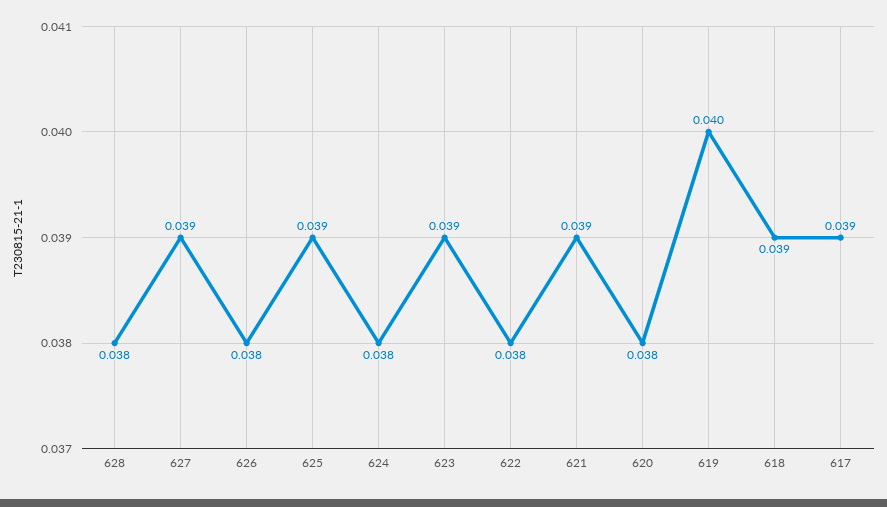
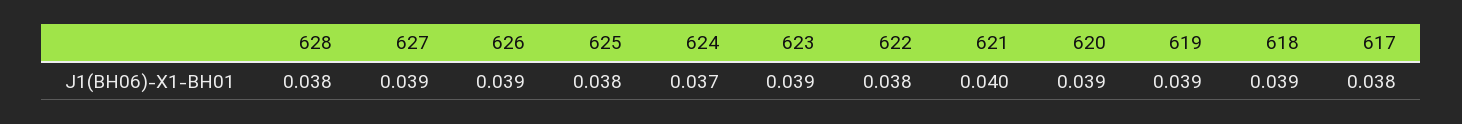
  {
    "628": 0.038,
    "627": 0.039,
-   "626": 0.038,
+   "626": 0.039,
-   "625": 0.039,
+   "625": 0.038,
-   "624": 0.038,
+   "624": 0.037,
    "623": 0.039,
    "622": 0.038,
-   "621": 0.039,
+   "621": 0.04,
-   "620": 0.038,
+   "620": 0.039,
-   "619": 0.04,
+   "619": 0.039,
    "618": 0.039,
-   "617": 0.039
+   "617": 0.038
  }

